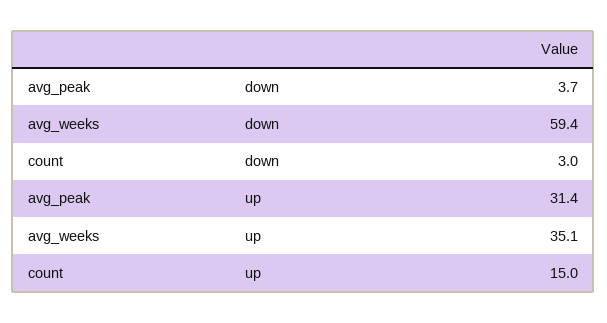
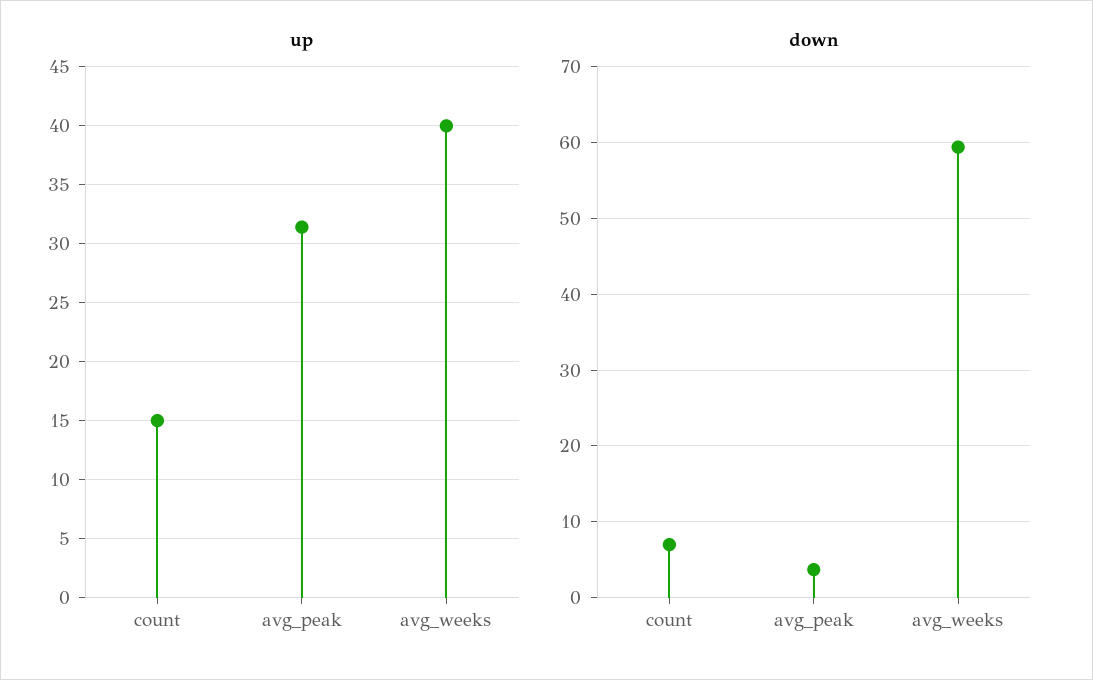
  {
    "down": {
      "avg_peak": 3.7,
      "avg_weeks": 59.4,
-     "count": 3
+     "count": 7
    },
    "up": {
      "avg_peak": 31.4,
-     "avg_weeks": 35.1,
+     "avg_weeks": 40,
      "count": 15
    }
  }

